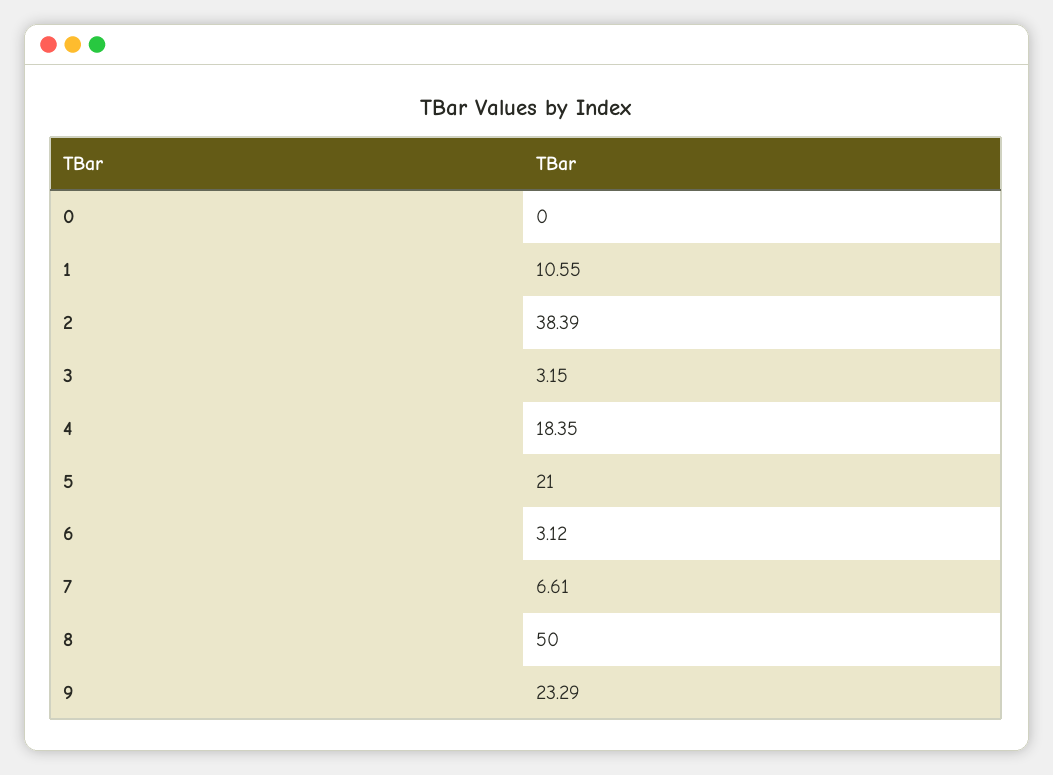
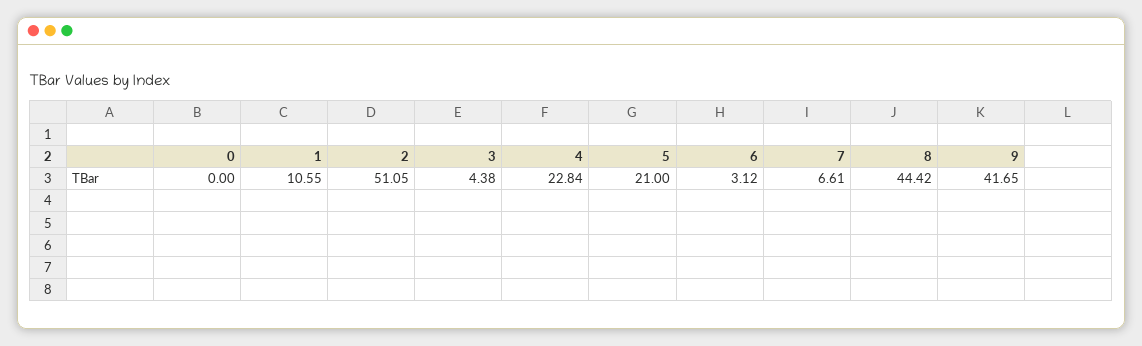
  {
    "0": 0,
    "1": 10.55,
-   "2": 38.39,
+   "2": 51.05,
-   "3": 3.15,
+   "3": 4.38,
-   "4": 18.35,
+   "4": 22.84,
    "5": 21,
    "6": 3.12,
    "7": 6.61,
-   "8": 50,
+   "8": 44.42,
-   "9": 23.29
+   "9": 41.65
  }

